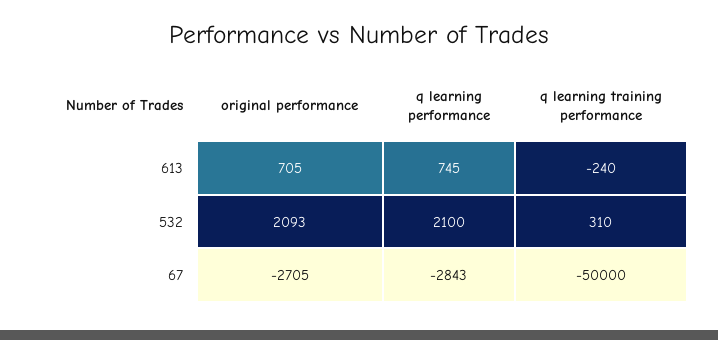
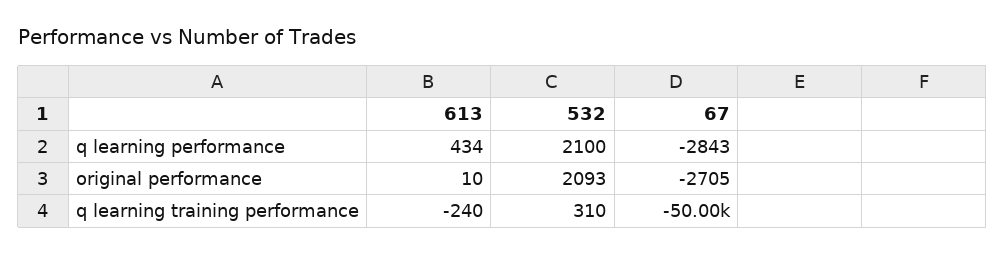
  {
    "original performance": {
-     "613": 705,
+     "613": 10,
      "532": 2093,
      "67": -2705
    },
    "q learning performance": {
-     "613": 745,
+     "613": 434,
      "532": 2100,
      "67": -2843
    },
    "q learning training performance": {
      "613": -240,
      "532": 310,
      "67": -50000
    }
  }

